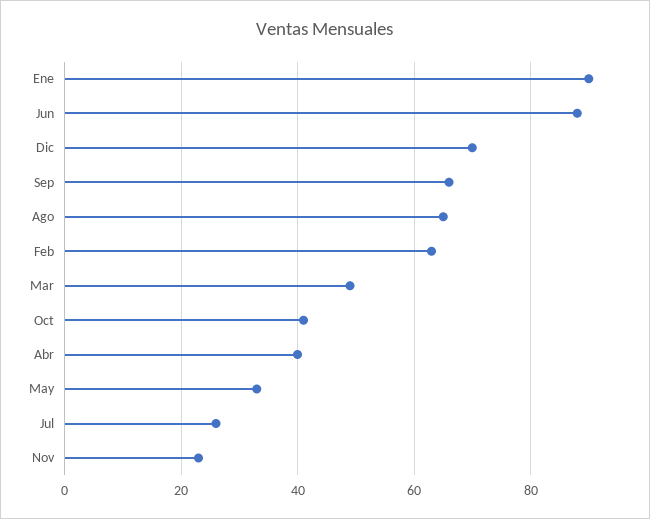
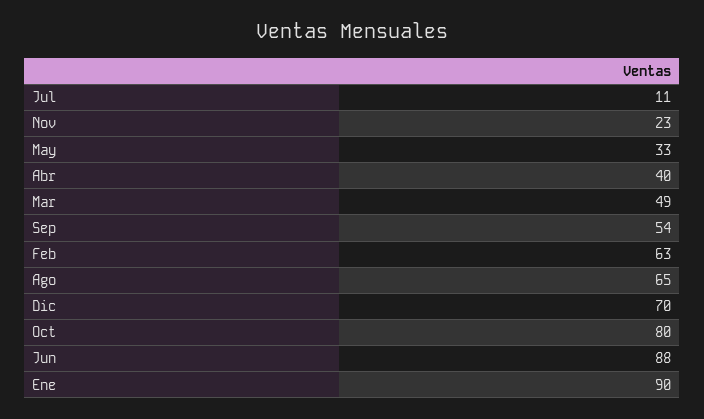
  {
    "Ene": 90,
    "Jun": 88,
    "Dic": 70,
-   "Sep": 65,
+   "Sep": 54,
    "Ago": 65,
    "Feb": 63,
    "Mar": 49,
-   "Oct": 40,
+   "Oct": 80,
    "Abr": 40,
    "May": 33,
-   "Jul": 25,
+   "Jul": 11,
    "Nov": 23
  }

